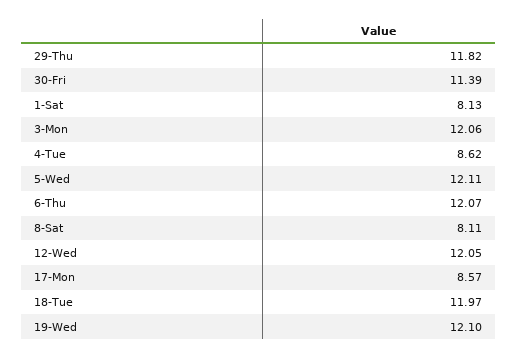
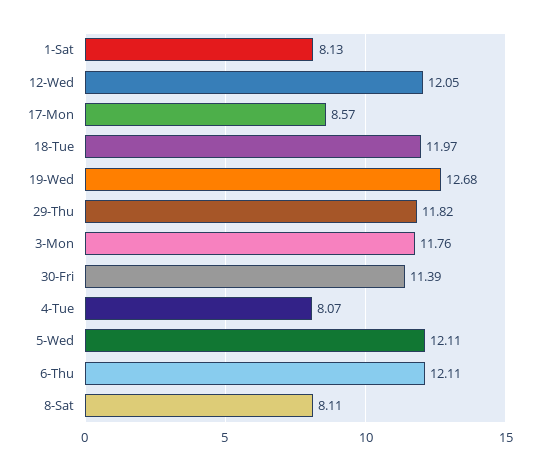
  {
    "29-Thu": 11.82,
    "30-Fri": 11.39,
    "1-Sat": 8.13,
-   "3-Mon": 12.06,
+   "3-Mon": 11.76,
-   "4-Tue": 8.62,
+   "4-Tue": 8.07,
    "5-Wed": 12.11,
-   "6-Thu": 12.07,
+   "6-Thu": 12.11,
    "8-Sat": 8.11,
    "12-Wed": 12.05,
    "17-Mon": 8.57,
    "18-Tue": 11.97,
-   "19-Wed": 12.1
+   "19-Wed": 12.68
  }

